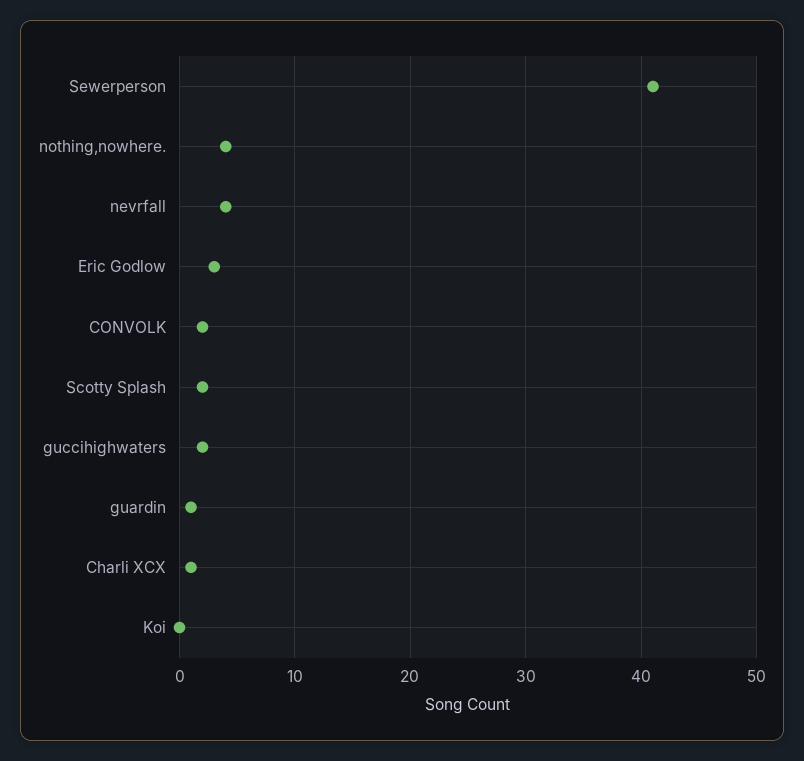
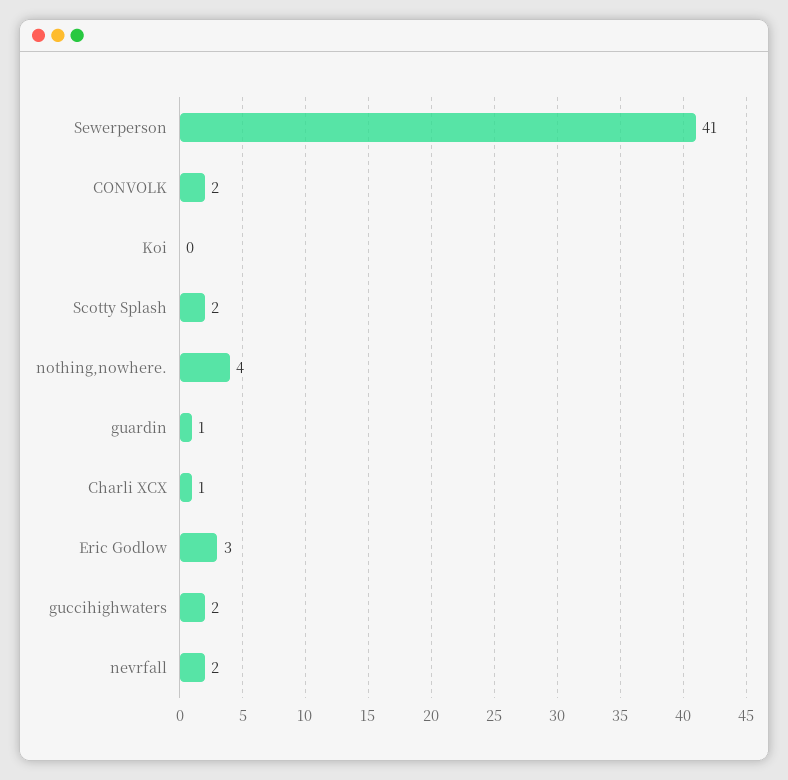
  {
    "Sewerperson": 41,
    "nothing,nowhere.": 4,
-   "nevrfall": 4,
+   "nevrfall": 2,
    "Eric Godlow": 3,
    "CONVOLK": 2,
    "Scotty Splash": 2,
    "guccihighwaters": 2,
    "guardin": 1,
    "Charli XCX": 1,
    "Koi": 0
  }

